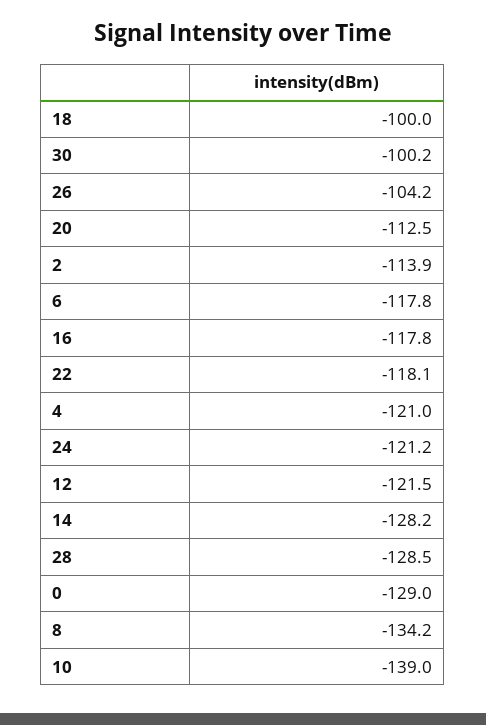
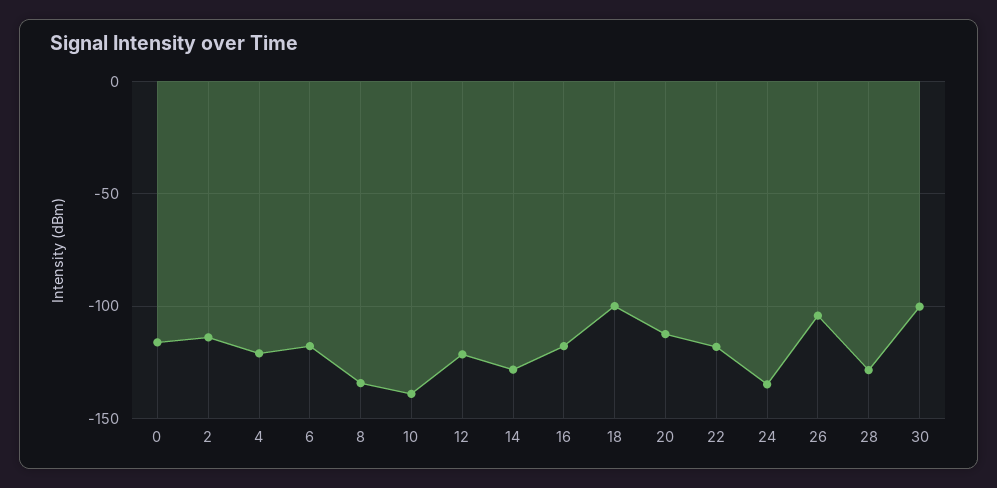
  {
    "18": -100,
    "30": -100.2,
    "26": -104.2,
    "20": -112.5,
    "2": -113.9,
    "6": -117.8,
    "16": -117.8,
    "22": -118.1,
    "4": -121,
-   "24": -121.2,
+   "24": -135,
    "12": -121.5,
    "14": -128.2,
    "28": -128.5,
-   "0": -129,
+   "0": -115,
    "8": -134.2,
    "10": -139
  }

